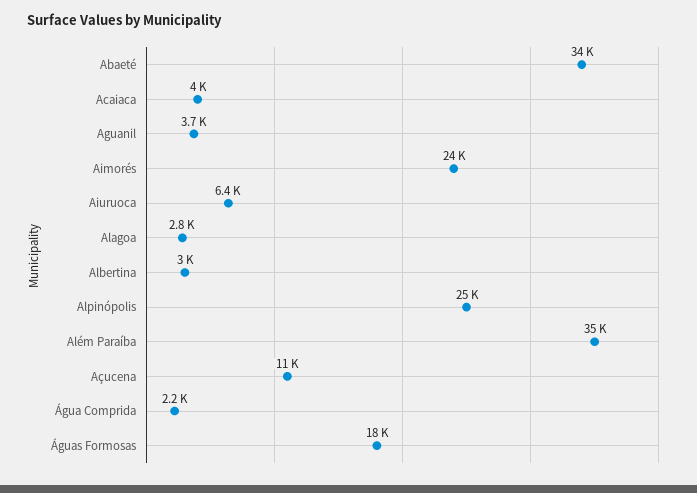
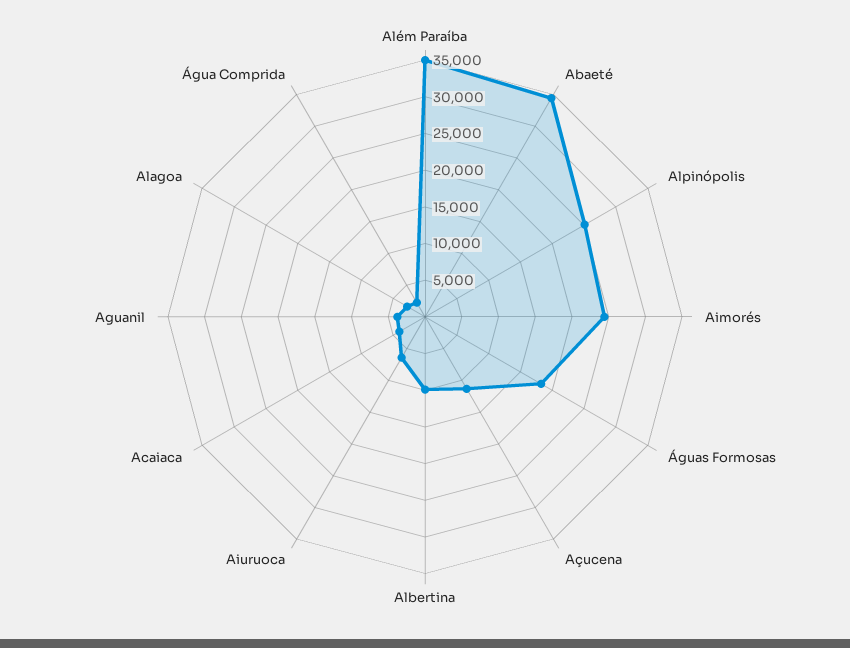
  {
    "Abaeté": 34000,
    "Acaiaca": 4000,
    "Aguanil": 3700,
    "Aimorés": 24000,
    "Aiuruoca": 6400,
    "Alagoa": 2800,
-   "Albertina": 3000,
+   "Albertina": 10000,
    "Alpinópolis": 25000,
    "Além Paraíba": 35000,
    "Açucena": 11000,
    "Água Comprida": 2200,
    "Águas Formosas": 18000
  }

